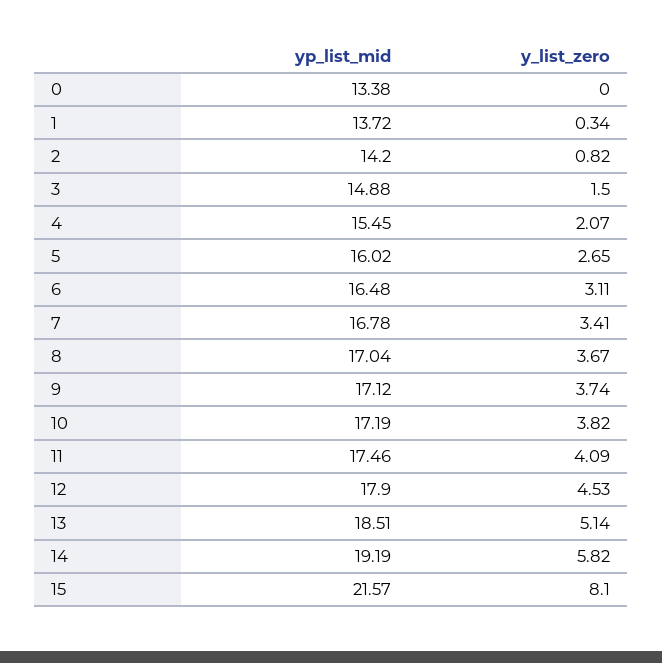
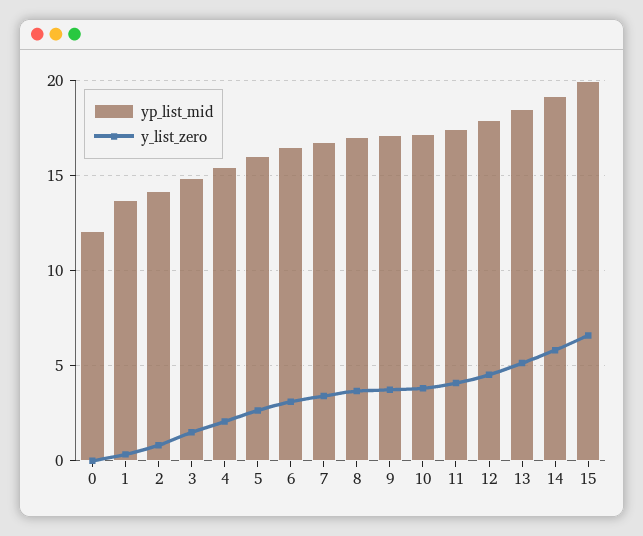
  {
    "yp_list_mid": {
-     "0": 13.38,
+     "0": 12,
      "1": 13.72,
      "2": 14.2,
      "3": 14.88,
      "4": 15.45,
      "5": 16.02,
      "6": 16.48,
      "7": 16.78,
      "8": 17.04,
      "9": 17.12,
      "10": 17.19,
      "11": 17.46,
      "12": 17.9,
      "13": 18.51,
      "14": 19.19,
-     "15": 21.57
+     "15": 20
    },
    "y_list_zero": {
      "0": 0,
      "1": 0.34,
      "2": 0.82,
      "3": 1.5,
      "4": 2.07,
      "5": 2.65,
      "6": 3.11,
      "7": 3.41,
      "8": 3.67,
      "9": 3.74,
      "10": 3.82,
      "11": 4.09,
      "12": 4.53,
      "13": 5.14,
      "14": 5.82,
-     "15": 8.1
+     "15": 6.5
    }
  }

